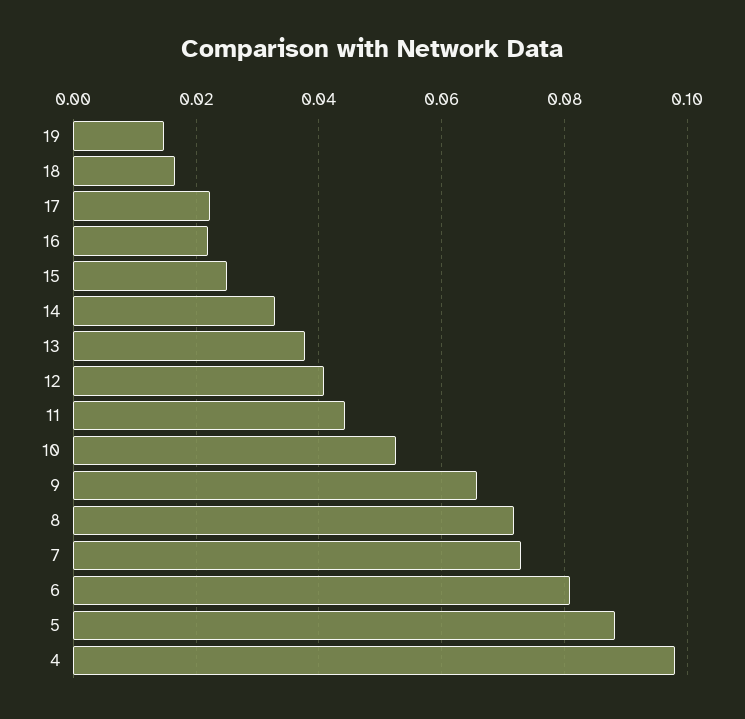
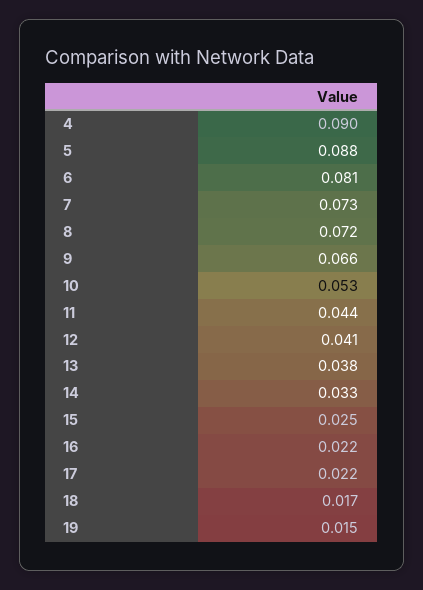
  {
    "19": 0.015,
    "18": 0.017,
    "17": 0.022,
    "16": 0.022,
    "15": 0.025,
    "14": 0.033,
    "13": 0.038,
    "12": 0.041,
    "11": 0.044,
    "10": 0.053,
    "9": 0.066,
    "8": 0.072,
    "7": 0.073,
    "6": 0.081,
    "5": 0.088,
-   "4": 0.098
+   "4": 0.09
  }

